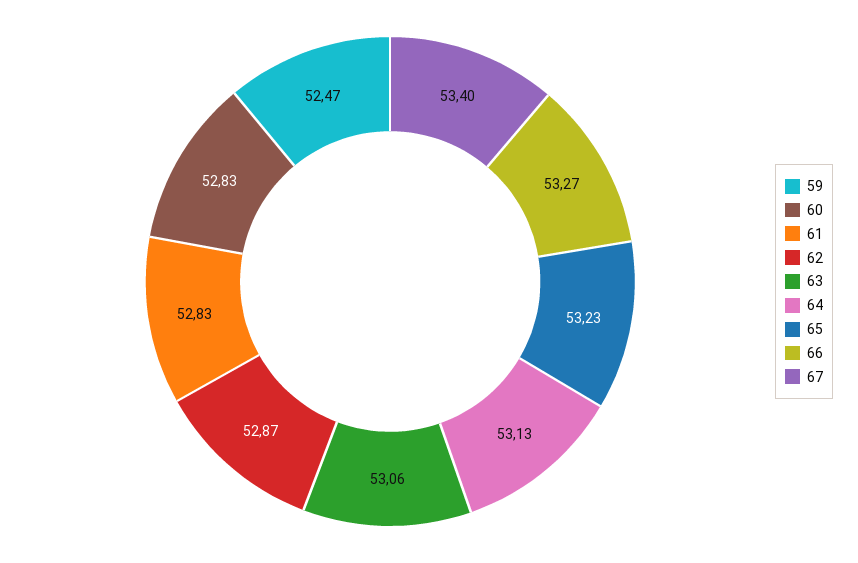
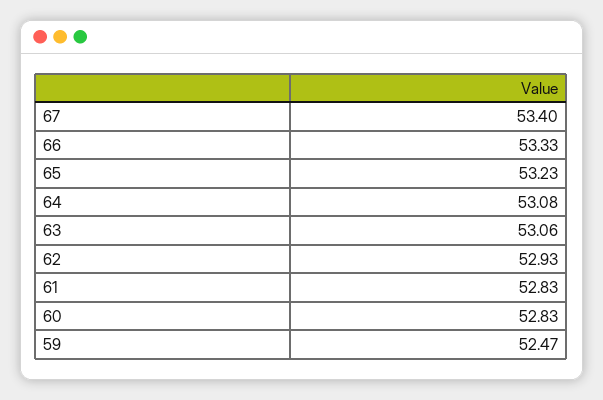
  {
    "59": 52.47,
    "60": 52.83,
    "61": 52.83,
-   "62": 52.87,
+   "62": 52.93,
    "63": 53.06,
-   "64": 53.13,
+   "64": 53.08,
    "65": 53.23,
-   "66": 53.27,
+   "66": 53.33,
    "67": 53.4
  }

